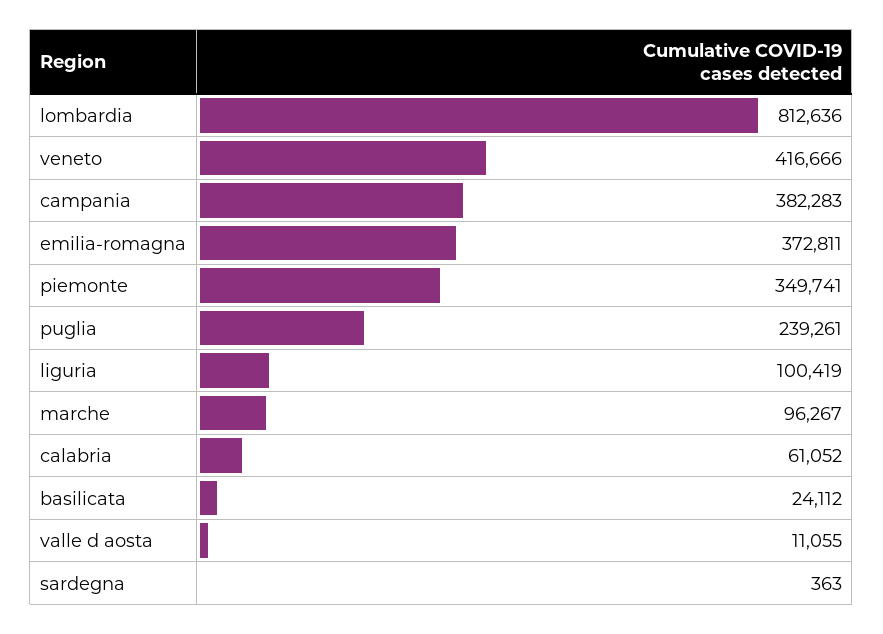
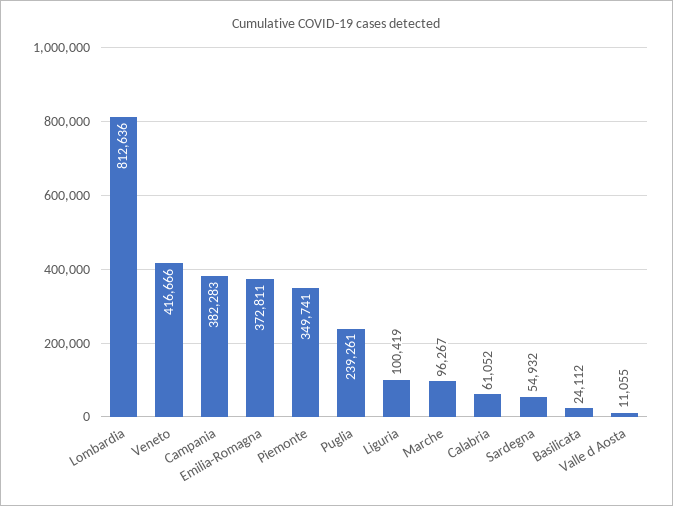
  {
    "lombardia": 812636,
    "veneto": 416666,
    "campania": 382283,
    "emilia-romagna": 372811,
    "piemonte": 349741,
    "puglia": 239261,
    "liguria": 100419,
    "marche": 96267,
    "calabria": 61052,
    "basilicata": 24112,
    "valle d aosta": 11055,
-   "sardegna": 363
+   "sardegna": 54932
  }

